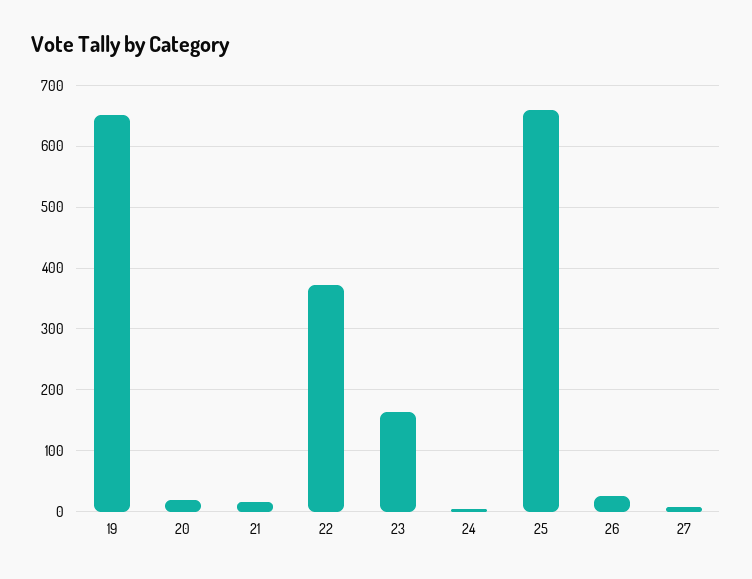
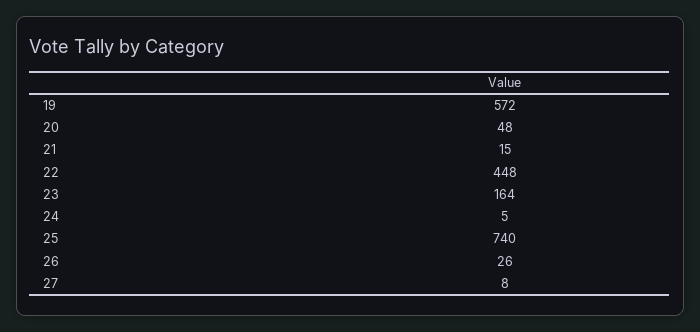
  {
-   "19": 650,
+   "19": 572,
-   "20": 20,
+   "20": 48,
    "21": 15,
-   "22": 370,
+   "22": 448,
    "23": 164,
    "24": 5,
-   "25": 660,
+   "25": 740,
    "26": 26,
    "27": 8
  }

